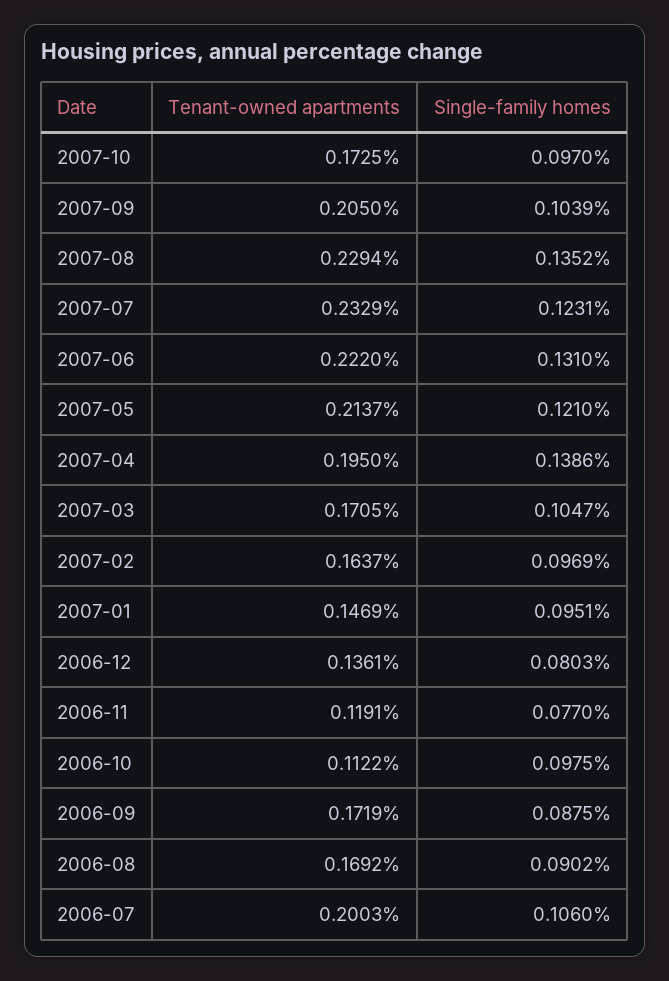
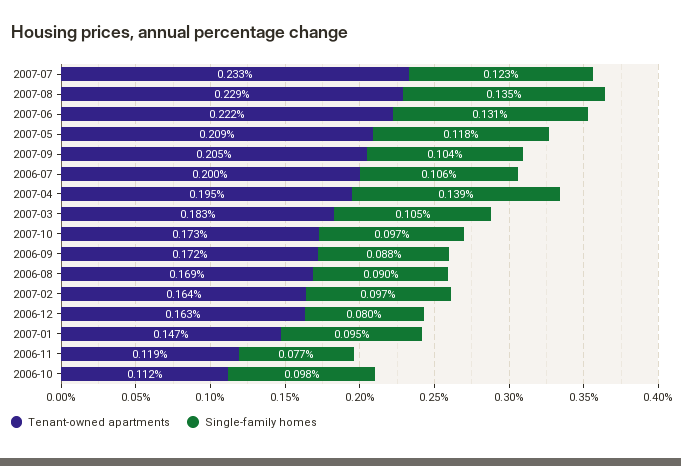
  {
    "Tenant-owned apartments": {
      "2007-10": 0.1725,
      "2007-09": 0.205,
      "2007-08": 0.2294,
      "2007-07": 0.2329,
      "2007-06": 0.222,
-     "2007-05": 0.2137,
+     "2007-05": 0.209,
      "2007-04": 0.195,
-     "2007-03": 0.1705,
+     "2007-03": 0.183,
      "2007-02": 0.1637,
      "2007-01": 0.1469,
-     "2006-12": 0.1361,
+     "2006-12": 0.163,
      "2006-11": 0.1191,
      "2006-10": 0.1122,
      "2006-09": 0.1719,
      "2006-08": 0.1692,
      "2006-07": 0.2003
    },
    "Single-family homes": {
      "2007-10": 0.097,
      "2007-09": 0.1039,
      "2007-08": 0.1352,
      "2007-07": 0.1231,
      "2007-06": 0.131,
-     "2007-05": 0.121,
+     "2007-05": 0.118,
      "2007-04": 0.1386,
      "2007-03": 0.1047,
      "2007-02": 0.0969,
      "2007-01": 0.0951,
      "2006-12": 0.0803,
      "2006-11": 0.077,
      "2006-10": 0.0975,
      "2006-09": 0.0875,
      "2006-08": 0.0902,
      "2006-07": 0.106
    }
  }

